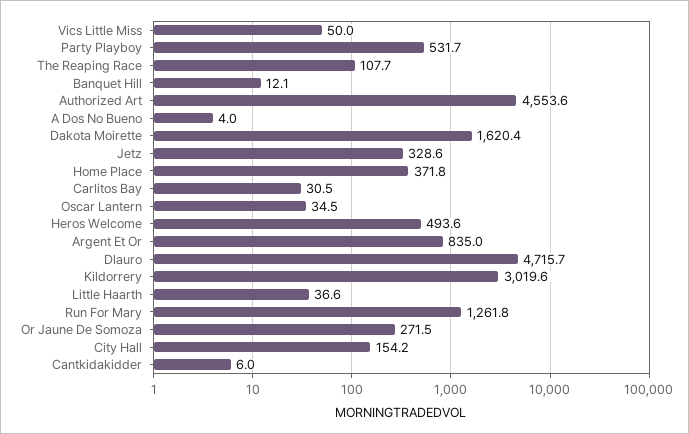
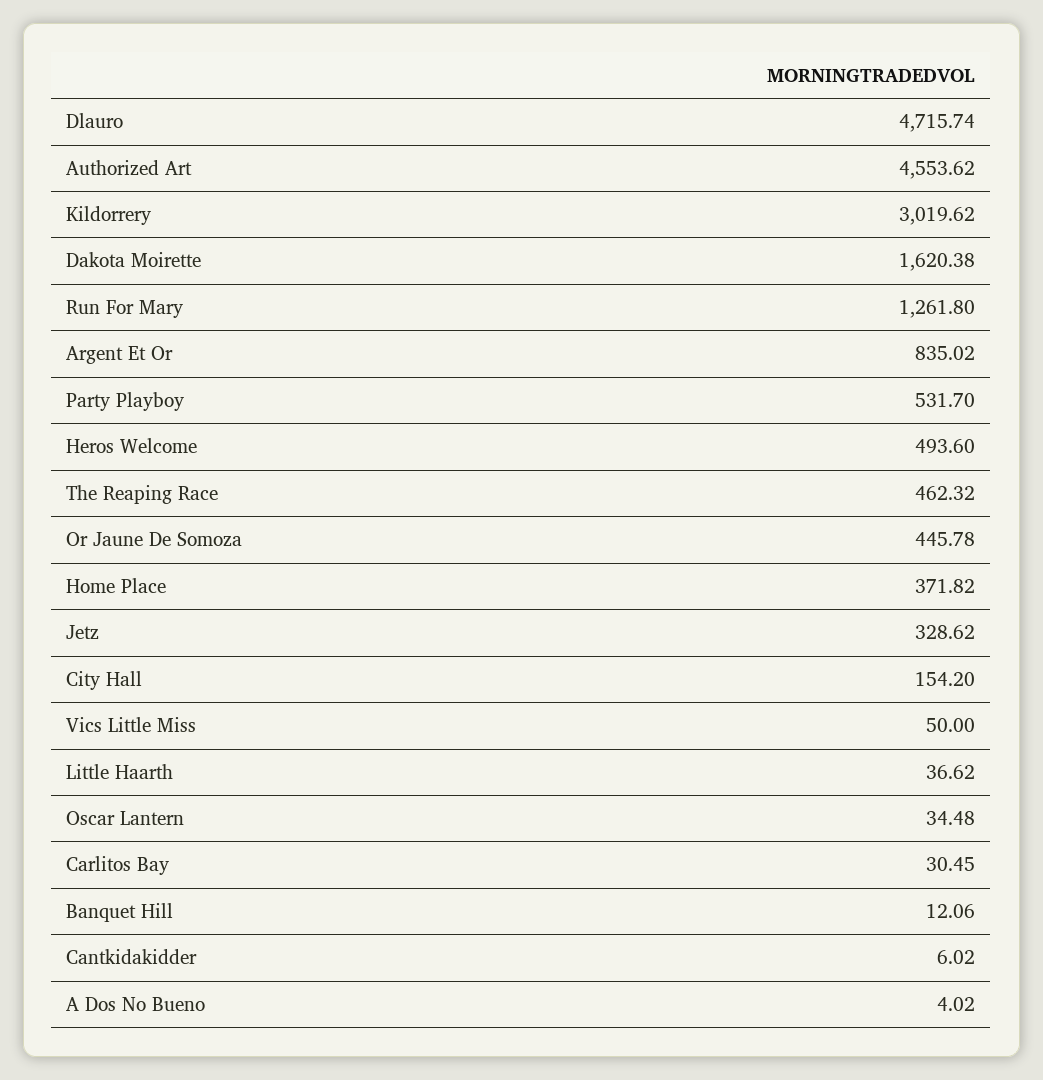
  {
    "Vics Little Miss": 50,
    "Party Playboy": 531.7,
-   "The Reaping Race": 107.7,
+   "The Reaping Race": 462.32,
    "Banquet Hill": 12.06,
    "Authorized Art": 4553.62,
    "A Dos No Bueno": 4.02,
    "Dakota Moirette": 1620.38,
    "Jetz": 328.62,
    "Home Place": 371.82,
    "Carlitos Bay": 30.45,
    "Oscar Lantern": 34.48,
    "Heros Welcome": 493.6,
    "Argent Et Or": 835.02,
    "Dlauro": 4715.74,
    "Kildorrery": 3019.62,
    "Little Haarth": 36.62,
    "Run For Mary": 1261.8,
-   "Or Jaune De Somoza": 271.5,
+   "Or Jaune De Somoza": 445.78,
    "City Hall": 154.2,
    "Cantkidakidder": 6.02
  }

